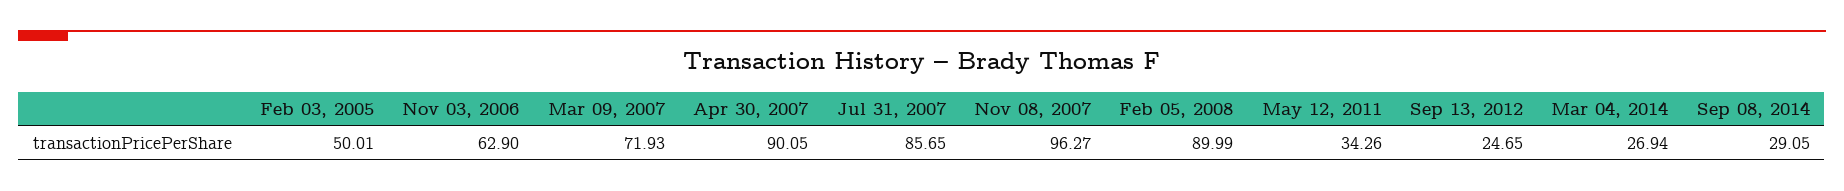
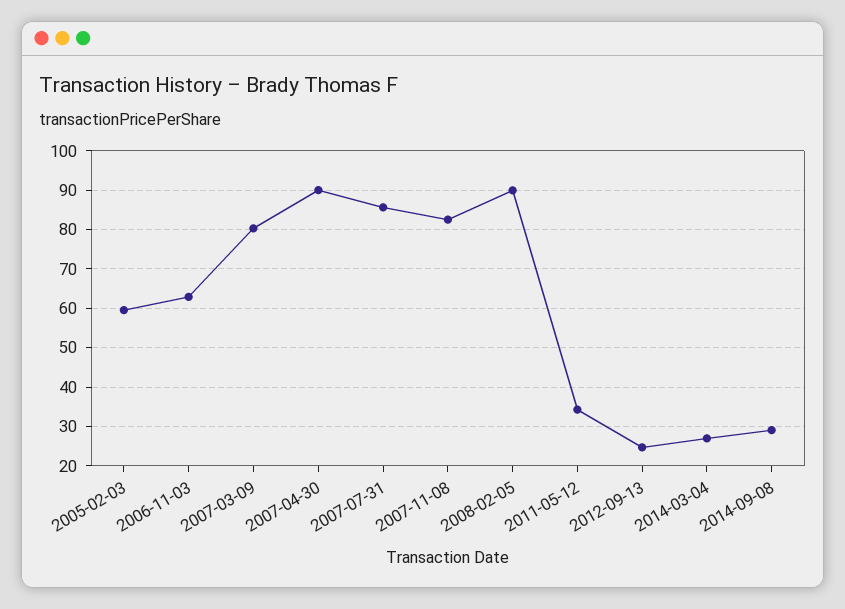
  {
-   "Feb 03, 2005": 50.01,
+   "Feb 03, 2005": 60,
    "Nov 03, 2006": 62.9,
-   "Mar 09, 2007": 71.93,
+   "Mar 09, 2007": 80,
    "Apr 30, 2007": 90.05,
    "Jul 31, 2007": 85.65,
-   "Nov 08, 2007": 96.27,
+   "Nov 08, 2007": 82,
    "Feb 05, 2008": 89.99,
    "May 12, 2011": 34.26,
    "Sep 13, 2012": 24.65,
    "Mar 04, 2014": 26.94,
    "Sep 08, 2014": 29.05
  }

